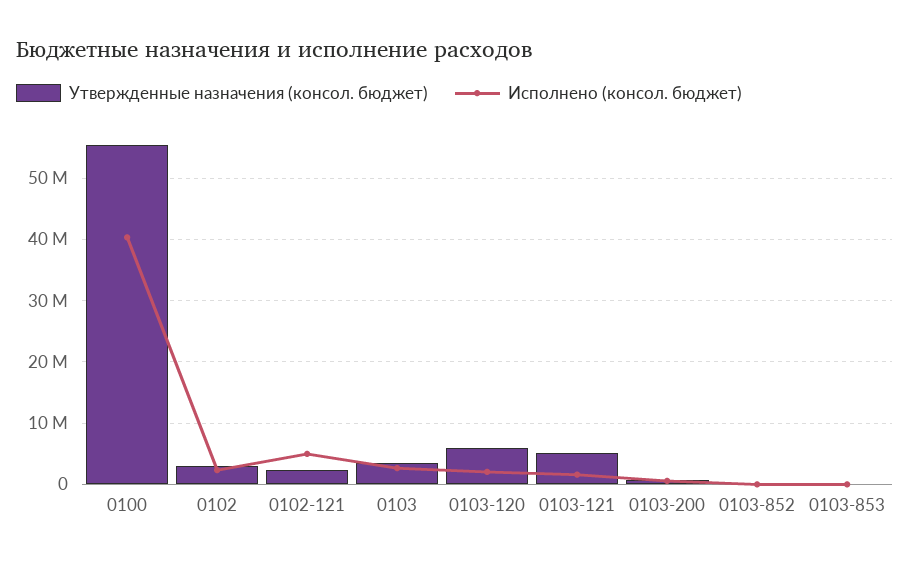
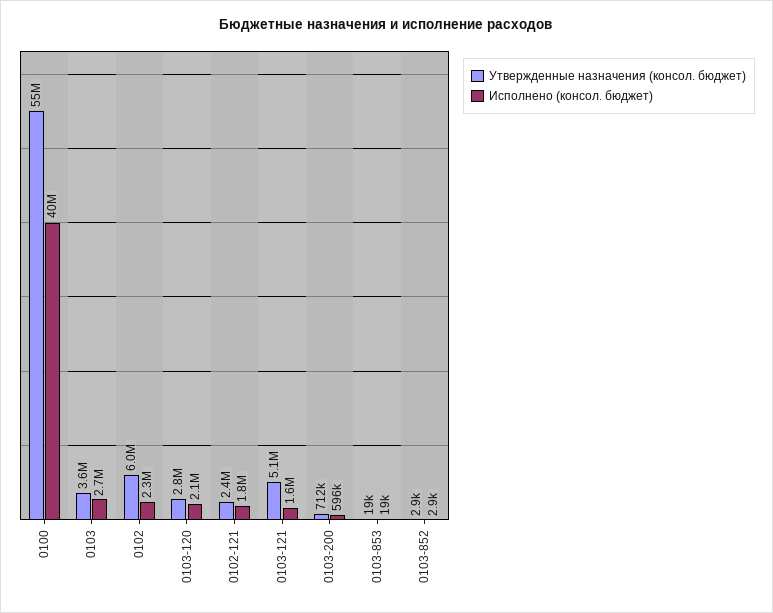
  {
    "Утвержденные назначения (консол. бюджет)": {
      "0100": 55000000,
-     "0102": 3000000,
+     "0102": 6000000,
      "0102-121": 2400000,
      "0103": 3600000,
-     "0103-120": 6000000,
+     "0103-120": 2800000,
      "0103-121": 5100000,
      "0103-200": 712000,
      "0103-852": 2900,
      "0103-853": 19000
    },
    "Исполнено (консол. бюджет)": {
      "0100": 40000000,
      "0102": 2300000,
-     "0102-121": 5000000,
+     "0102-121": 1800000,
      "0103": 2700000,
      "0103-120": 2100000,
      "0103-121": 1600000,
      "0103-200": 596000,
      "0103-852": 2900,
      "0103-853": 19000
    }
  }

